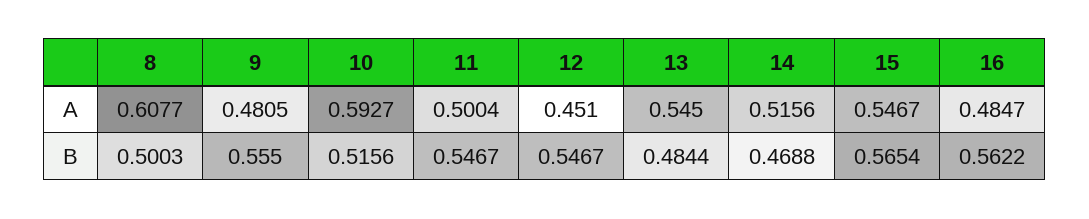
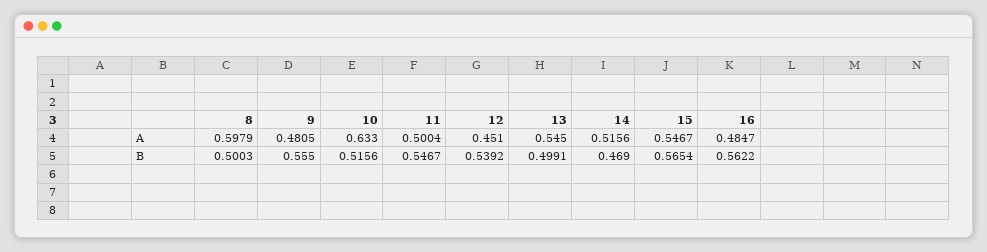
  {
    "8": {
-     "A": 0.6077,
+     "A": 0.5979,
      "B": 0.5003
    },
    "9": {
      "A": 0.4805,
      "B": 0.555
    },
    "10": {
-     "A": 0.5927,
+     "A": 0.633,
      "B": 0.5156
    },
    "11": {
      "A": 0.5004,
      "B": 0.5467
    },
    "12": {
      "A": 0.451,
-     "B": 0.5467
+     "B": 0.5392
    },
    "13": {
      "A": 0.545,
-     "B": 0.4844
+     "B": 0.4991
    },
    "14": {
      "A": 0.5156,
-     "B": 0.4688
+     "B": 0.469
    },
    "15": {
      "A": 0.5467,
      "B": 0.5654
    },
    "16": {
      "A": 0.4847,
      "B": 0.5622
    }
  }

